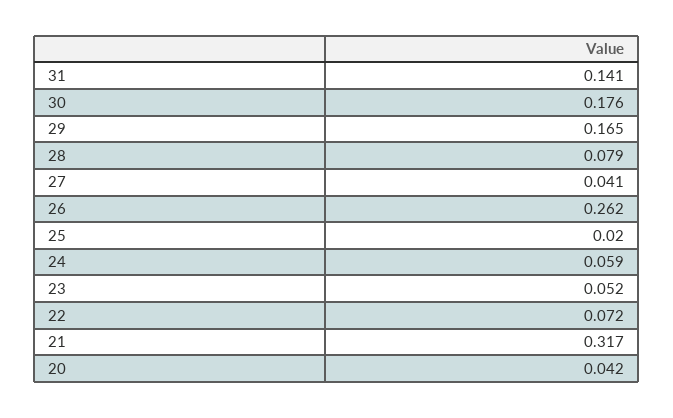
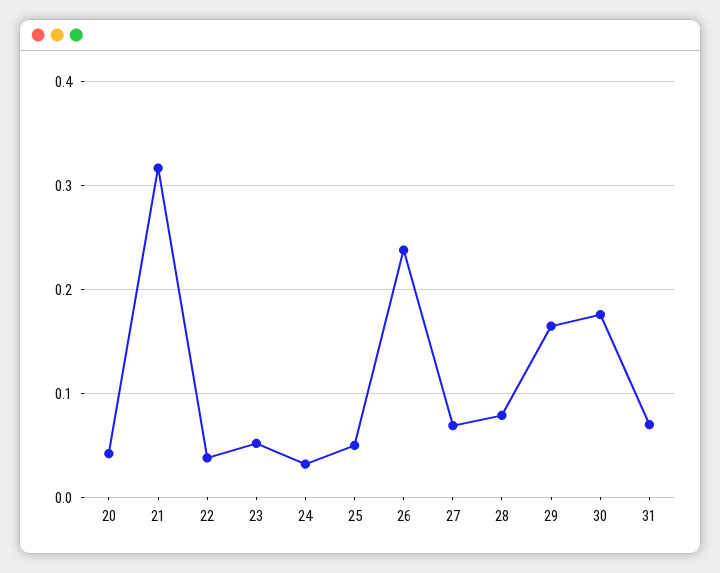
  {
-   "31": 0.141,
+   "31": 0.07,
    "30": 0.176,
    "29": 0.165,
    "28": 0.079,
-   "27": 0.041,
+   "27": 0.07,
-   "26": 0.262,
+   "26": 0.24,
-   "25": 0.02,
+   "25": 0.05,
-   "24": 0.059,
+   "24": 0.03,
    "23": 0.052,
-   "22": 0.072,
+   "22": 0.04,
    "21": 0.317,
    "20": 0.042
  }

